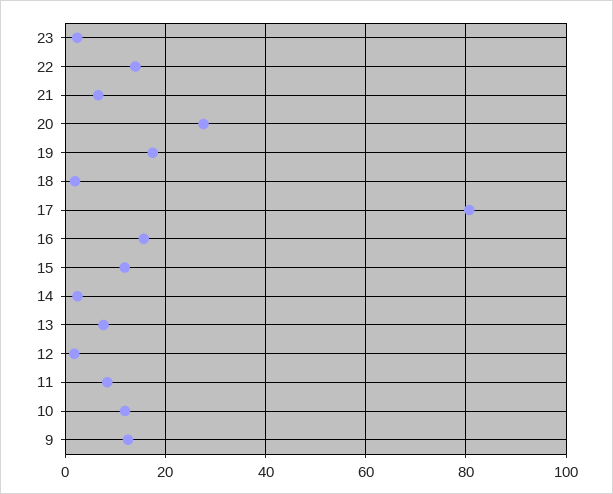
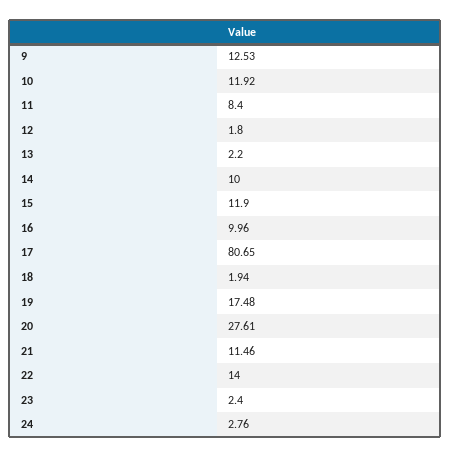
  {
    "23": 2.4,
    "22": 14,
-   "21": 6,
+   "21": 11.46,
    "20": 27.61,
    "19": 17.48,
    "18": 1.94,
    "17": 80.65,
-   "16": 16,
+   "16": 9.96,
    "15": 11.9,
-   "14": 2,
+   "14": 10,
-   "13": 8,
+   "13": 2.2,
    "12": 1.8,
    "11": 8.4,
    "10": 11.92,
-   "9": 12.53
+   "9": 12.53,
+   "24": 2.76
  }

